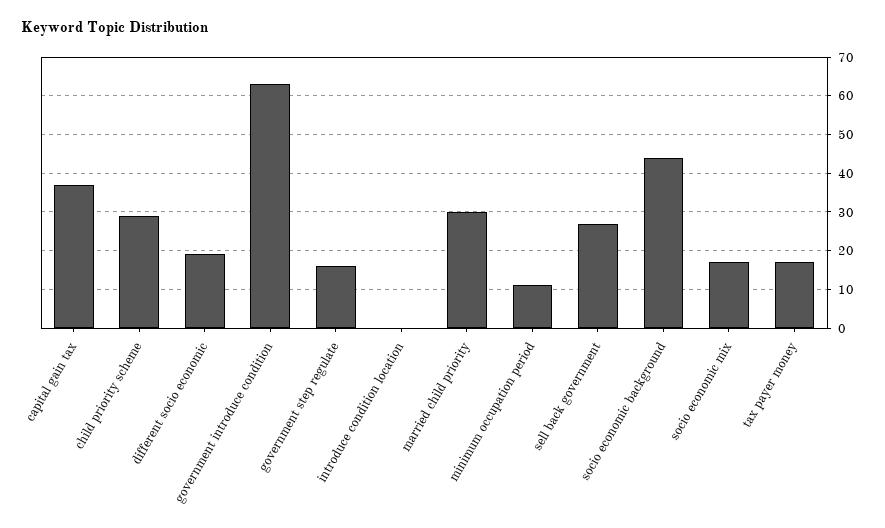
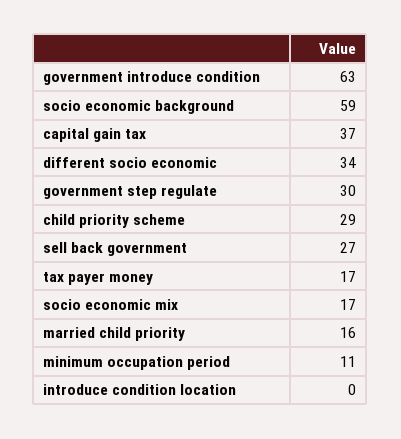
  {
    "capital gain tax": 37,
    "child priority scheme": 29,
-   "different socio economic": 20,
+   "different socio economic": 34,
    "government introduce condition": 63,
-   "government step regulate": 15,
+   "government step regulate": 30,
    "introduce condition location": 0,
-   "married child priority": 30,
+   "married child priority": 16,
    "minimum occupation period": 11,
    "sell back government": 27,
-   "socio economic background": 45,
+   "socio economic background": 59,
    "socio economic mix": 17,
    "tax payer money": 17
  }

